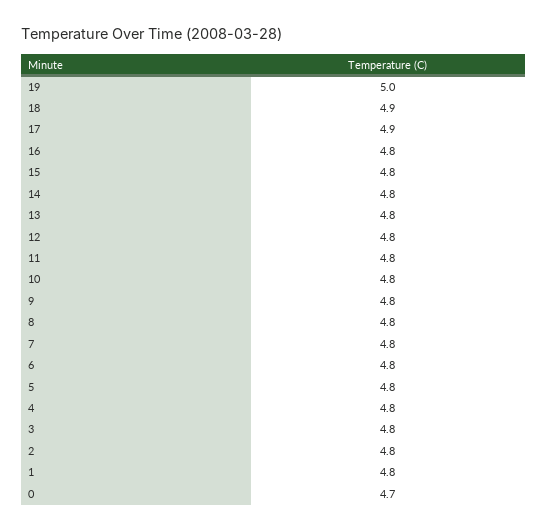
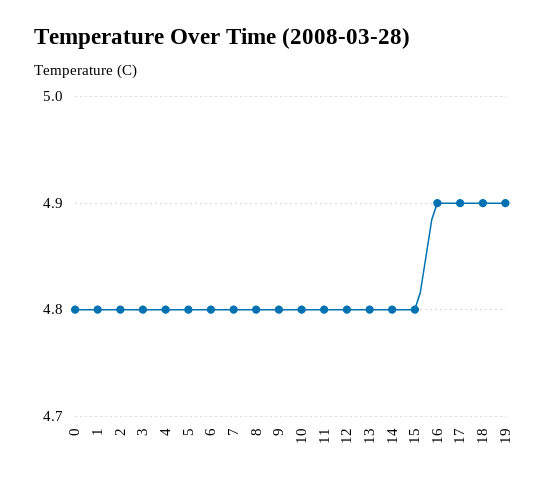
  {
-   "19": 5,
+   "19": 4.9,
    "18": 4.9,
    "17": 4.9,
-   "16": 4.8,
+   "16": 4.9,
    "15": 4.8,
    "14": 4.8,
    "13": 4.8,
    "12": 4.8,
    "11": 4.8,
    "10": 4.8,
    "9": 4.8,
    "8": 4.8,
    "7": 4.8,
    "6": 4.8,
    "5": 4.8,
    "4": 4.8,
    "3": 4.8,
    "2": 4.8,
    "1": 4.8,
-   "0": 4.7
+   "0": 4.8
  }

